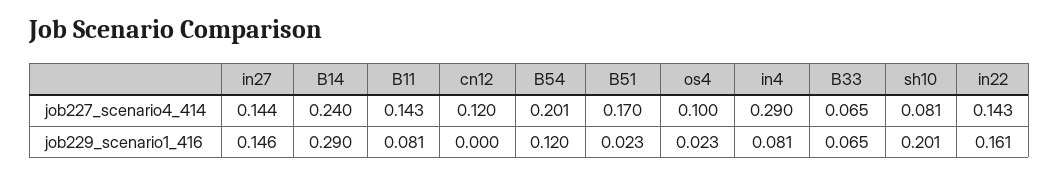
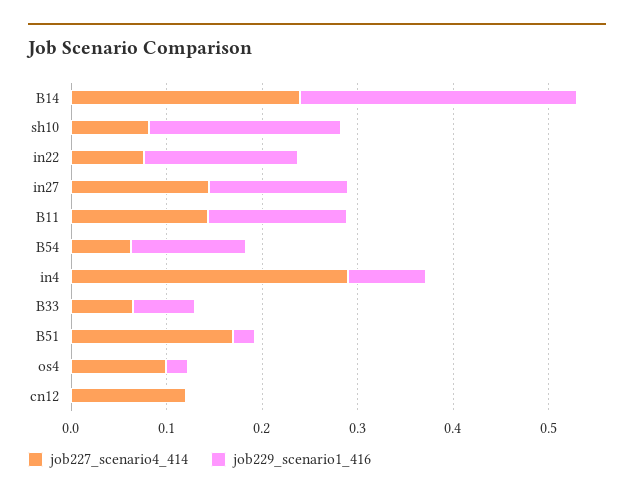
  {
    "job227_scenario4_414": {
      "in27": 0.144,
      "B14": 0.24,
      "B11": 0.143,
      "cn12": 0.12,
-     "B54": 0.201,
+     "B54": 0.06,
      "B51": 0.17,
      "os4": 0.1,
      "in4": 0.29,
      "B33": 0.065,
      "sh10": 0.081,
-     "in22": 0.143
+     "in22": 0.08
    },
    "job229_scenario1_416": {
      "in27": 0.146,
      "B14": 0.29,
-     "B11": 0.081,
+     "B11": 0.14,
      "cn12": 0,
      "B54": 0.12,
      "B51": 0.023,
      "os4": 0.023,
      "in4": 0.081,
      "B33": 0.065,
      "sh10": 0.201,
      "in22": 0.161
    }
  }

